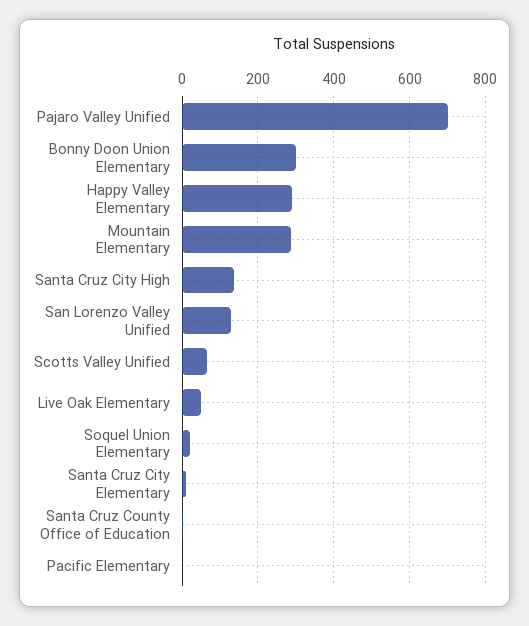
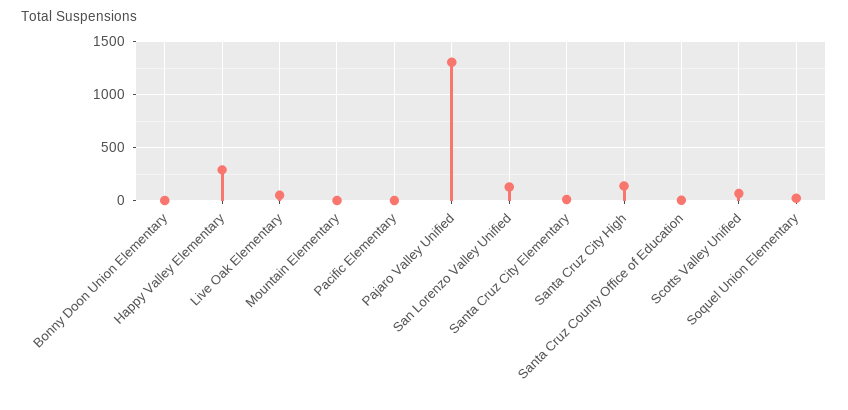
  {
-   "Pajaro Valley Unified": 700,
+   "Pajaro Valley Unified": 1300,
-   "Bonny Doon Union Elementary": 300,
+   "Bonny Doon Union Elementary": 0,
    "Happy Valley Elementary": 280,
-   "Mountain Elementary": 280,
+   "Mountain Elementary": 0,
    "Santa Cruz City High": 140,
    "San Lorenzo Valley Unified": 120,
    "Scotts Valley Unified": 60,
    "Live Oak Elementary": 60,
    "Soquel Union Elementary": 20,
    "Santa Cruz City Elementary": 20,
    "Santa Cruz County Office of Education": 0,
    "Pacific Elementary": 0
  }

